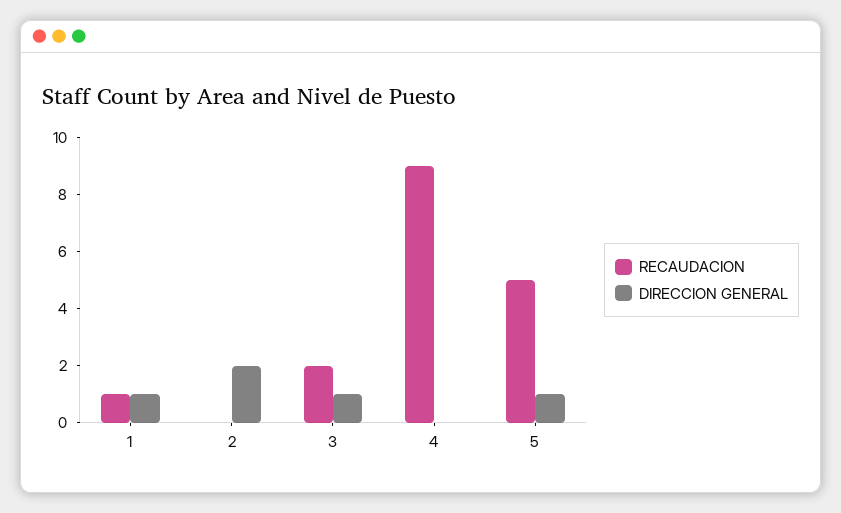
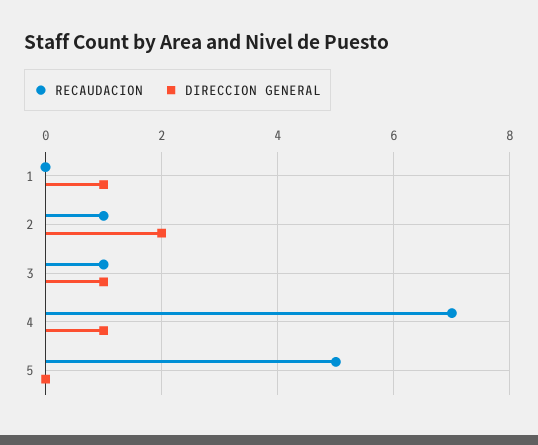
  {
    "RECAUDACION": {
-     "1": 1,
+     "1": 0,
-     "2": 0,
+     "2": 1,
-     "3": 2,
+     "3": 1,
-     "4": 9,
+     "4": 7,
      "5": 5
    },
    "DIRECCION GENERAL": {
      "1": 1,
      "2": 2,
      "3": 1,
-     "4": 0,
+     "4": 1,
-     "5": 1
+     "5": 0
    }
  }

